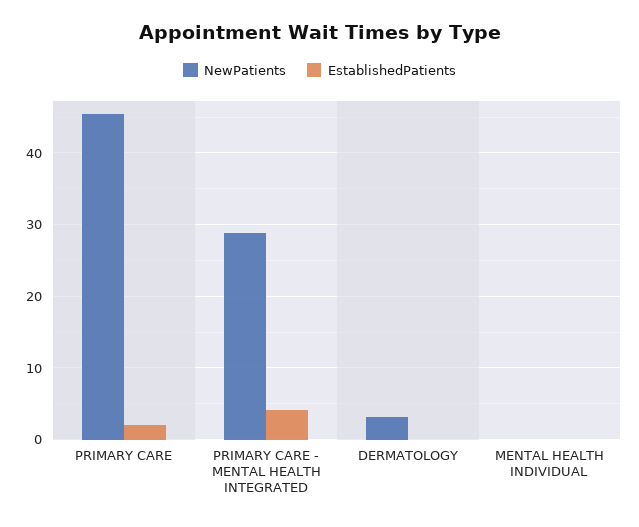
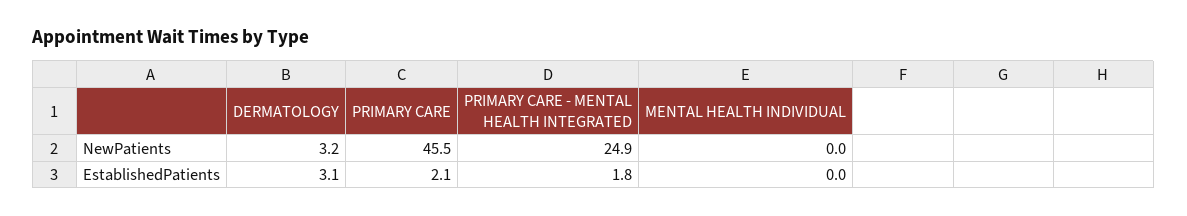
  {
    "NewPatients": {
      "PRIMARY CARE": 45.5,
-     "PRIMARY CARE - MENTAL HEALTH INTEGRATED": 29,
+     "PRIMARY CARE - MENTAL HEALTH INTEGRATED": 24.9,
      "DERMATOLOGY": 3.2,
      "MENTAL HEALTH INDIVIDUAL": 0
    },
    "EstablishedPatients": {
      "PRIMARY CARE": 2.1,
-     "PRIMARY CARE - MENTAL HEALTH INTEGRATED": 4,
+     "PRIMARY CARE - MENTAL HEALTH INTEGRATED": 1.8,
-     "DERMATOLOGY": 0,
+     "DERMATOLOGY": 3.1,
      "MENTAL HEALTH INDIVIDUAL": 0
    }
  }

